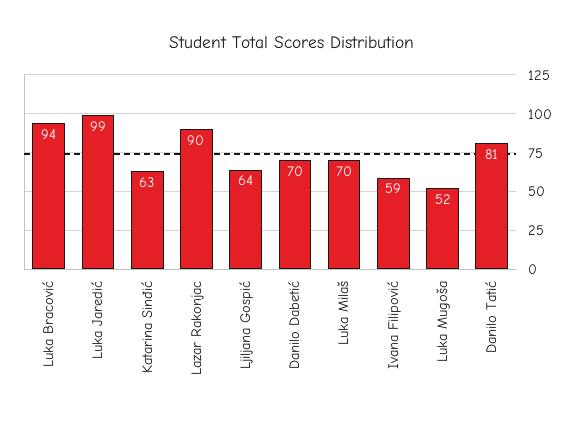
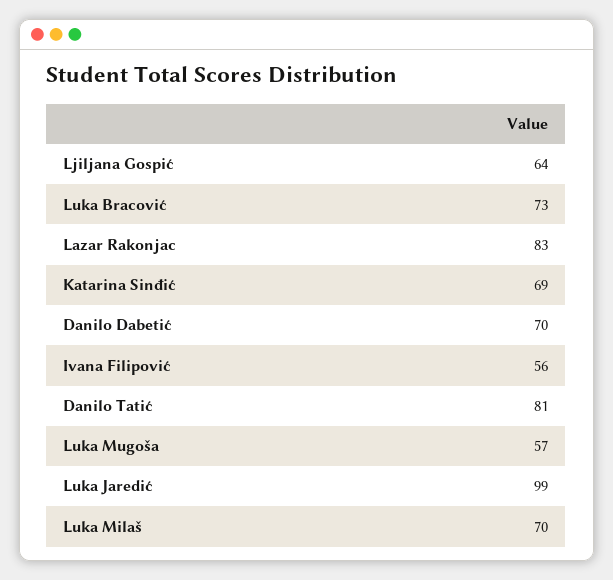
  {
-   "Luka Bracović": 94,
+   "Luka Bracović": 73,
    "Luka Jaredić": 99,
-   "Katarina Sinđić": 63,
+   "Katarina Sinđić": 69,
-   "Lazar Rakonjac": 90,
+   "Lazar Rakonjac": 83,
    "Ljiljana Gospić": 64,
    "Danilo Dabetić": 70,
    "Luka Milaš": 70,
-   "Ivana Filipović": 59,
+   "Ivana Filipović": 56,
-   "Luka Mugoša": 52,
+   "Luka Mugoša": 57,
    "Danilo Tatić": 81
  }

